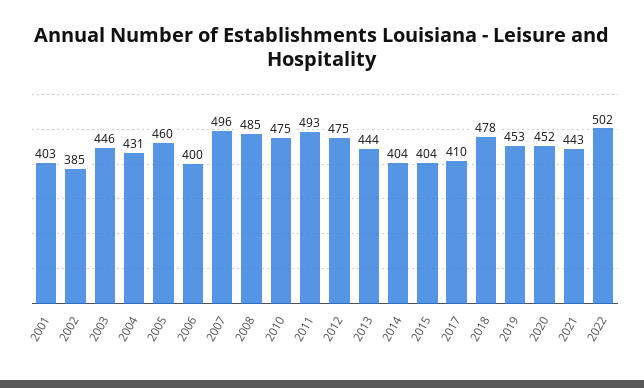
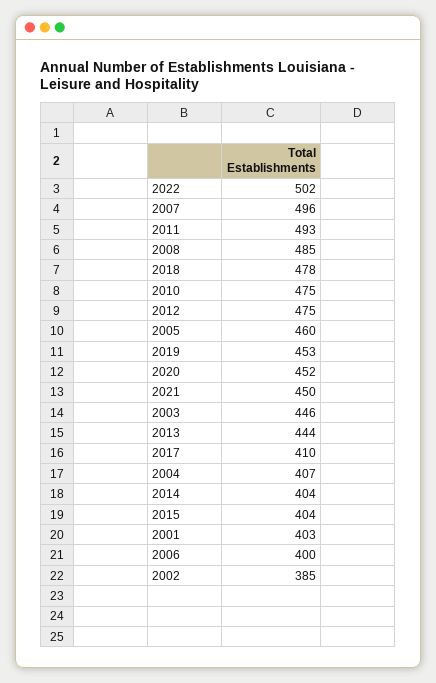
  {
    "2001": 403,
    "2002": 385,
    "2003": 446,
-   "2004": 431,
+   "2004": 407,
    "2005": 460,
    "2006": 400,
    "2007": 496,
    "2008": 485,
    "2010": 475,
    "2011": 493,
    "2012": 475,
    "2013": 444,
    "2014": 404,
    "2015": 404,
    "2017": 410,
    "2018": 478,
    "2019": 453,
    "2020": 452,
-   "2021": 443,
+   "2021": 450,
    "2022": 502
  }

